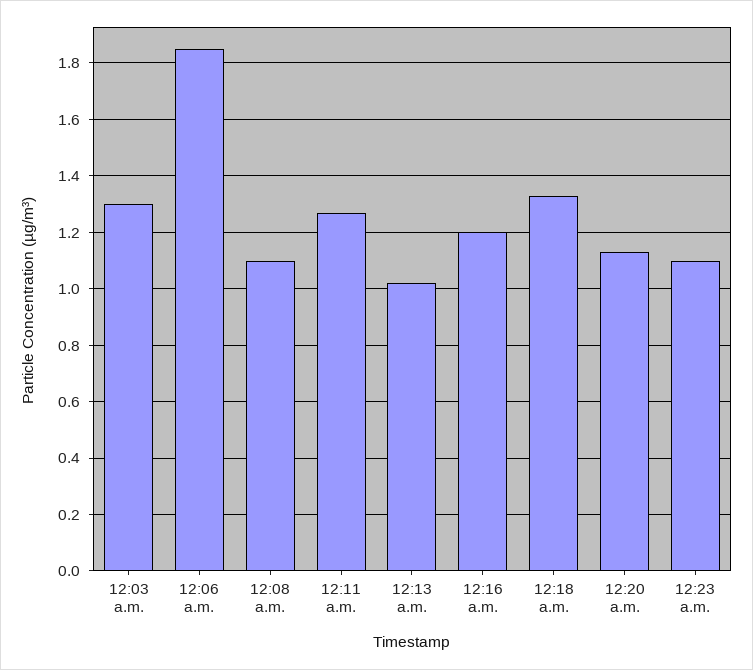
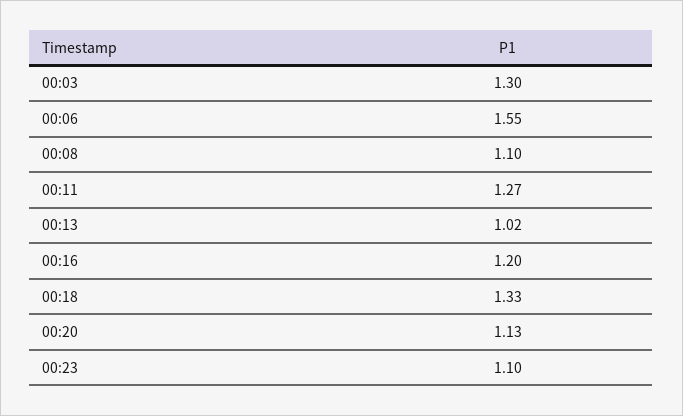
  {
    "12:03 a.m.": 1.3,
-   "12:06 a.m.": 1.85,
+   "12:06 a.m.": 1.55,
    "12:08 a.m.": 1.1,
    "12:11 a.m.": 1.27,
    "12:13 a.m.": 1.02,
    "12:16 a.m.": 1.2,
    "12:18 a.m.": 1.33,
    "12:20 a.m.": 1.13,
    "12:23 a.m.": 1.1
  }

